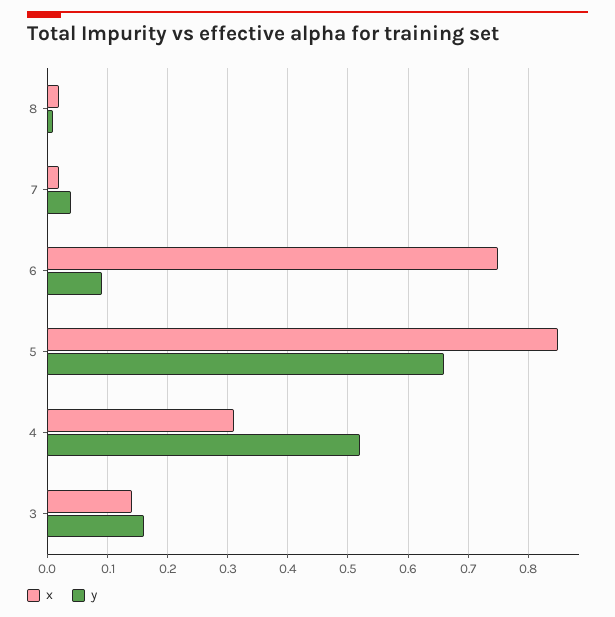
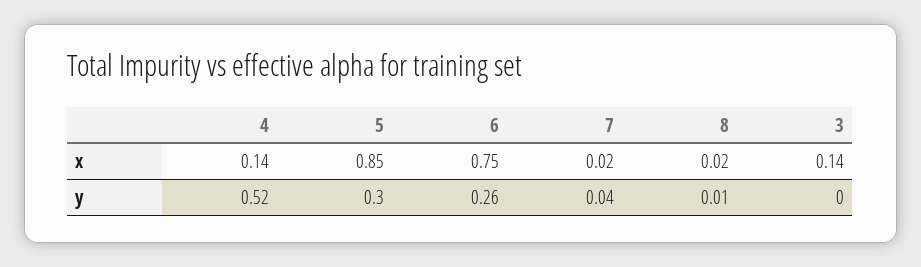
  {
    "x": {
      "8": 0.02,
      "7": 0.02,
      "6": 0.75,
      "5": 0.85,
-     "4": 0.31,
+     "4": 0.14,
      "3": 0.14
    },
    "y": {
      "8": 0.01,
      "7": 0.04,
-     "6": 0.09,
+     "6": 0.26,
-     "5": 0.66,
+     "5": 0.3,
      "4": 0.52,
-     "3": 0.16
+     "3": 0
    }
  }

